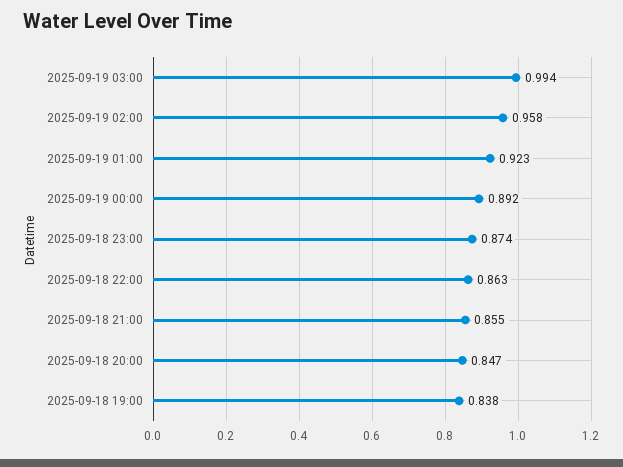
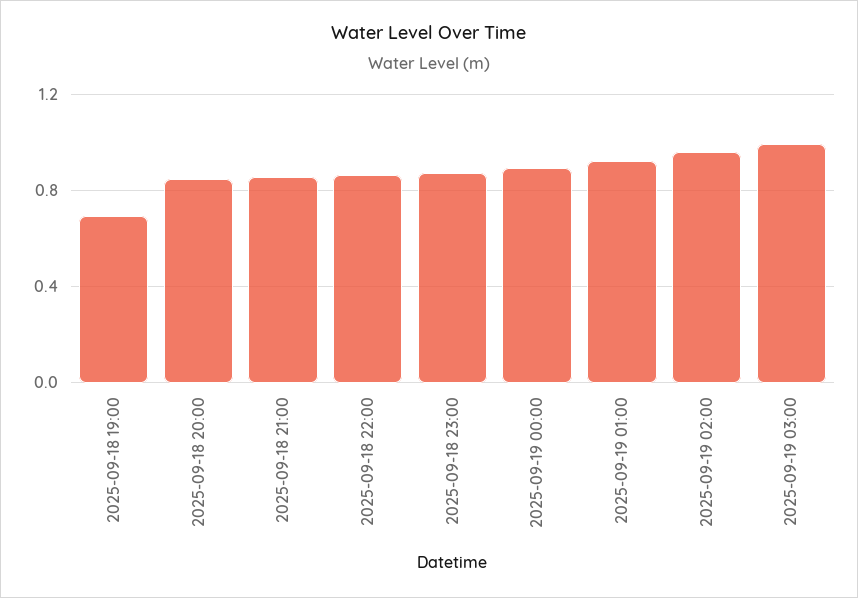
  {
    "2025-09-19 03:00": 0.994,
    "2025-09-19 02:00": 0.958,
    "2025-09-19 01:00": 0.923,
    "2025-09-19 00:00": 0.892,
    "2025-09-18 23:00": 0.874,
    "2025-09-18 22:00": 0.863,
    "2025-09-18 21:00": 0.855,
    "2025-09-18 20:00": 0.847,
-   "2025-09-18 19:00": 0.838
+   "2025-09-18 19:00": 0.7
  }

